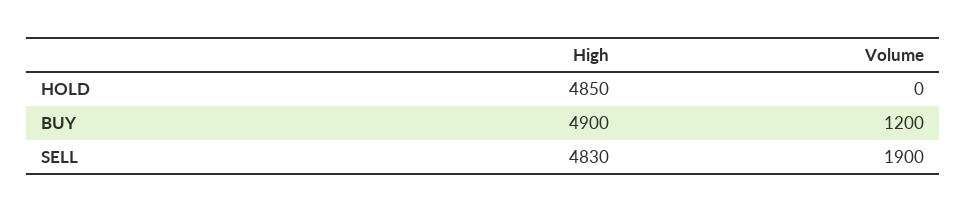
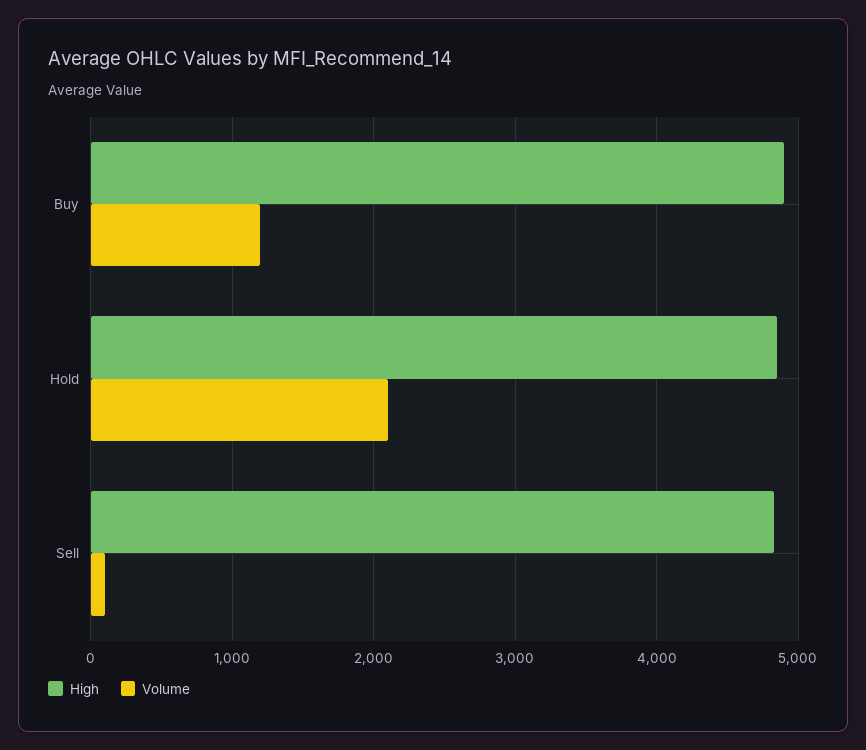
  {
    "High": {
      "HOLD": 4850,
      "BUY": 4900,
      "SELL": 4830
    },
    "Volume": {
-     "HOLD": 0,
+     "HOLD": 2100,
      "BUY": 1200,
-     "SELL": 1900
+     "SELL": 100
    }
  }

